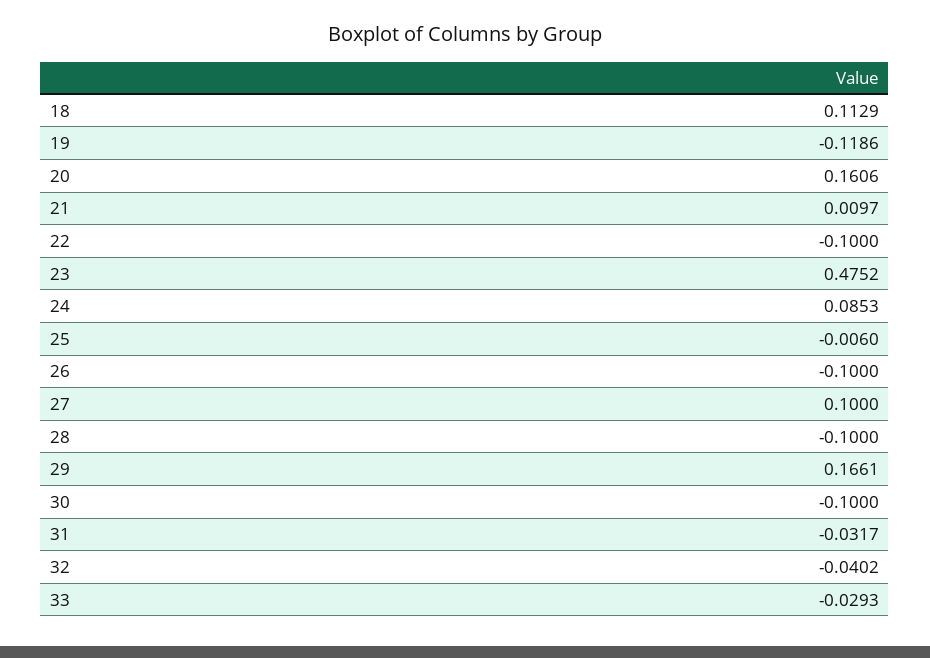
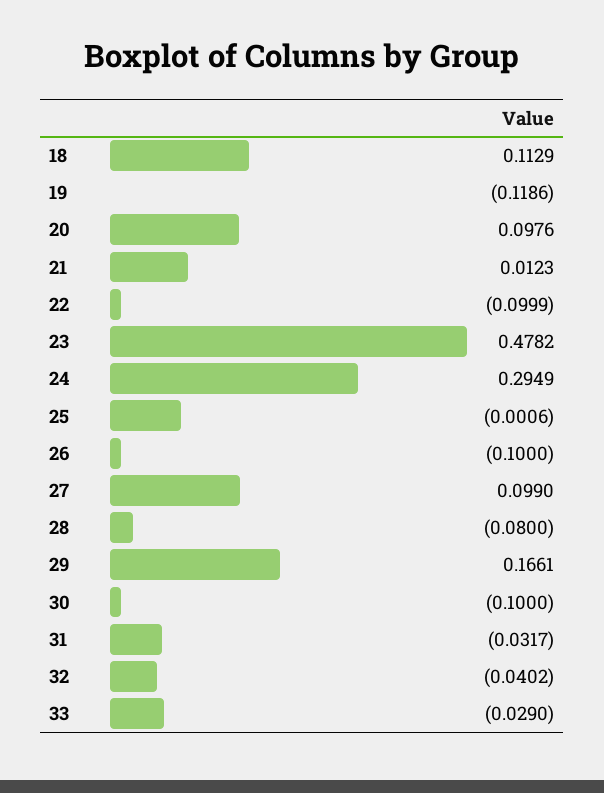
  {
    "18": 0.1129,
    "19": -0.1186,
-   "20": 0.1606,
+   "20": 0.0976,
-   "21": 0.0097,
+   "21": 0.0123,
-   "22": -0.1,
+   "22": -0.0999,
-   "23": 0.4752,
+   "23": 0.4782,
-   "24": 0.0853,
+   "24": 0.2949,
-   "25": -0.006,
+   "25": -0.0006,
    "26": -0.1,
-   "27": 0.1,
+   "27": 0.099,
-   "28": -0.1,
+   "28": -0.08,
    "29": 0.1661,
    "30": -0.1,
    "31": -0.0317,
    "32": -0.0402,
-   "33": -0.0293
+   "33": -0.029
  }

